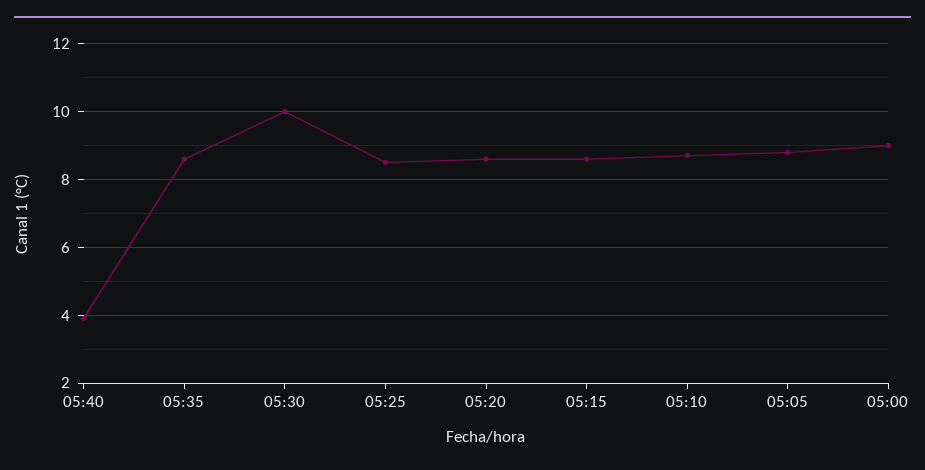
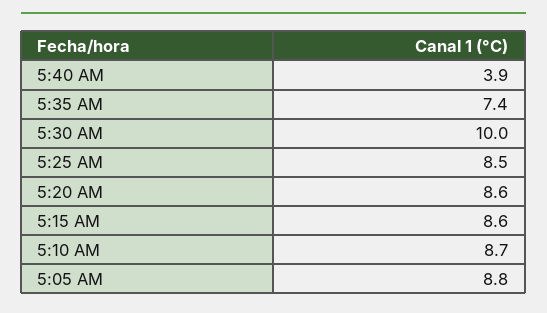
  {
    "05:40": 3.9,
-   "05:35": 8.5,
+   "05:35": 7.4,
    "05:30": 10,
    "05:25": 8.5,
    "05:20": 8.6,
    "05:15": 8.6,
    "05:10": 8.7,
-   "05:05": 8.8,
+   "05:05": 8.8
-   "05:00": 9
  }

